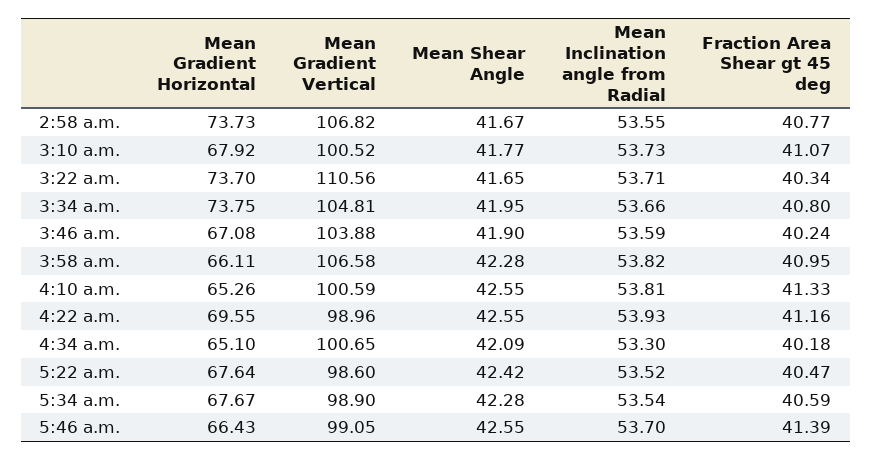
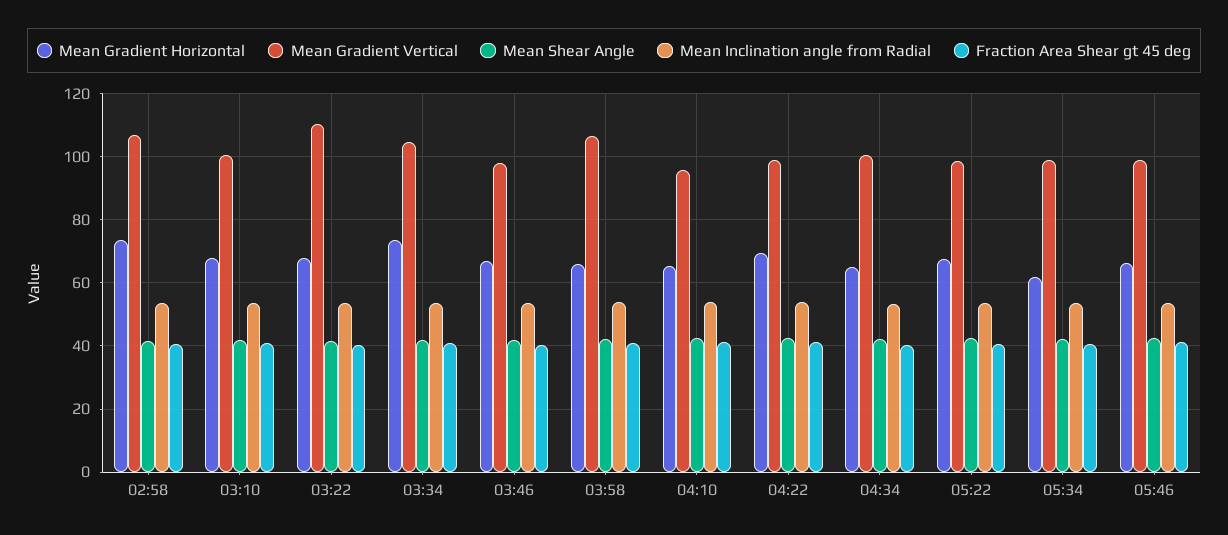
  {
    "Mean Gradient Horizontal": {
      "2:58 a.m.": 73.73,
      "3:10 a.m.": 67.92,
-     "3:22 a.m.": 73.7,
+     "3:22 a.m.": 68,
      "3:34 a.m.": 73.75,
      "3:46 a.m.": 67.08,
      "3:58 a.m.": 66.11,
      "4:10 a.m.": 65.26,
      "4:22 a.m.": 69.55,
      "4:34 a.m.": 65.1,
      "5:22 a.m.": 67.64,
-     "5:34 a.m.": 67.67,
+     "5:34 a.m.": 62,
      "5:46 a.m.": 66.43
    },
    "Mean Gradient Vertical": {
      "2:58 a.m.": 106.82,
      "3:10 a.m.": 100.52,
      "3:22 a.m.": 110.56,
      "3:34 a.m.": 104.81,
-     "3:46 a.m.": 103.88,
+     "3:46 a.m.": 98,
      "3:58 a.m.": 106.58,
-     "4:10 a.m.": 100.59,
+     "4:10 a.m.": 96,
      "4:22 a.m.": 98.96,
      "4:34 a.m.": 100.65,
      "5:22 a.m.": 98.6,
      "5:34 a.m.": 98.9,
      "5:46 a.m.": 99.05
    },
    "Mean Shear Angle": {
      "2:58 a.m.": 41.67,
      "3:10 a.m.": 41.77,
      "3:22 a.m.": 41.65,
      "3:34 a.m.": 41.95,
      "3:46 a.m.": 41.9,
      "3:58 a.m.": 42.28,
      "4:10 a.m.": 42.55,
      "4:22 a.m.": 42.55,
      "4:34 a.m.": 42.09,
      "5:22 a.m.": 42.42,
      "5:34 a.m.": 42.28,
      "5:46 a.m.": 42.55
    },
    "Mean Inclination angle from Radial": {
      "2:58 a.m.": 53.55,
      "3:10 a.m.": 53.73,
      "3:22 a.m.": 53.71,
      "3:34 a.m.": 53.66,
      "3:46 a.m.": 53.59,
      "3:58 a.m.": 53.82,
      "4:10 a.m.": 53.81,
      "4:22 a.m.": 53.93,
      "4:34 a.m.": 53.3,
      "5:22 a.m.": 53.52,
      "5:34 a.m.": 53.54,
      "5:46 a.m.": 53.7
    },
    "Fraction Area Shear gt 45 deg": {
      "2:58 a.m.": 40.77,
      "3:10 a.m.": 41.07,
      "3:22 a.m.": 40.34,
      "3:34 a.m.": 40.8,
      "3:46 a.m.": 40.24,
      "3:58 a.m.": 40.95,
      "4:10 a.m.": 41.33,
      "4:22 a.m.": 41.16,
      "4:34 a.m.": 40.18,
      "5:22 a.m.": 40.47,
      "5:34 a.m.": 40.59,
      "5:46 a.m.": 41.39
    }
  }

